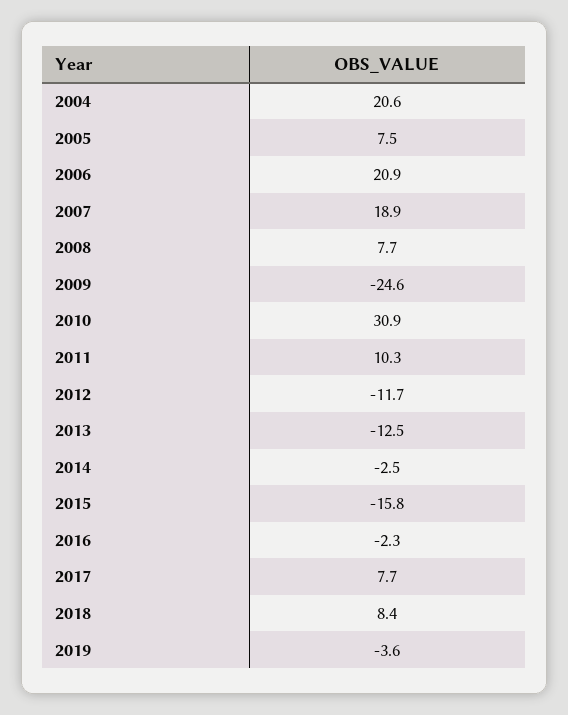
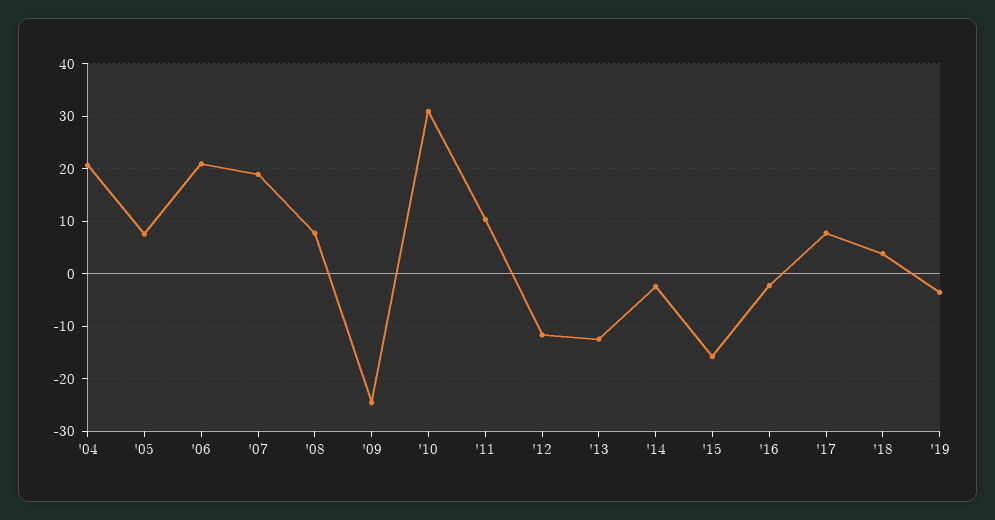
  {
    "2004": 20.6,
    "2005": 7.5,
    "2006": 20.9,
    "2007": 18.9,
    "2008": 7.7,
    "2009": -24.6,
    "2010": 30.9,
    "2011": 10.3,
    "2012": -11.7,
    "2013": -12.5,
    "2014": -2.5,
    "2015": -15.8,
    "2016": -2.3,
    "2017": 7.7,
-   "2018": 8.4,
+   "2018": 4,
    "2019": -3.6
  }

